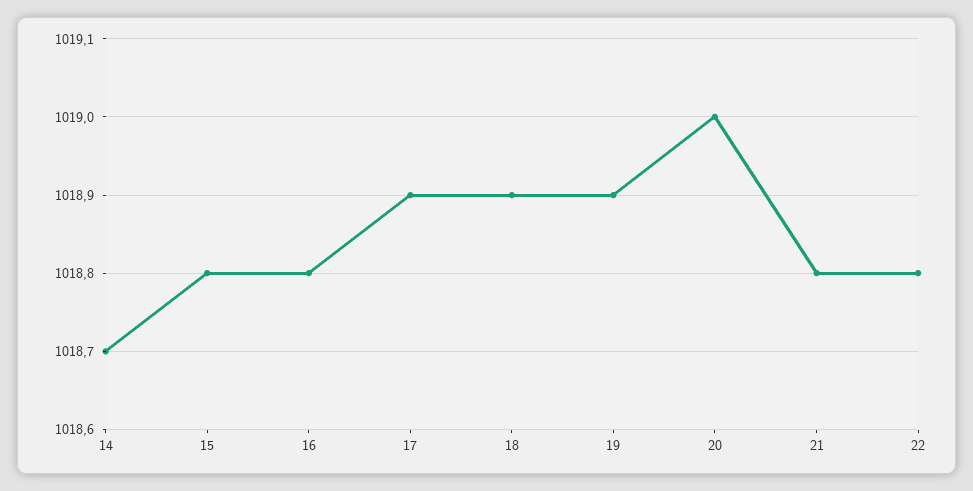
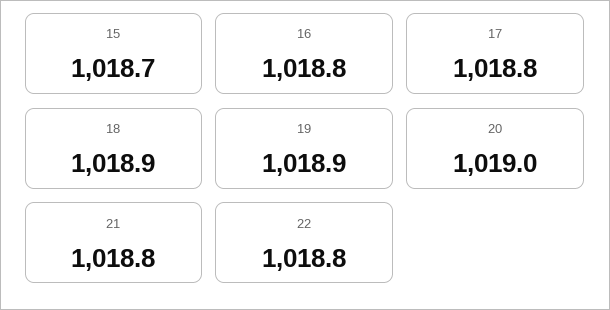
  {
-   "14": 1018.7,
-   "15": 1018.8,
+   "15": 1018.7,
    "16": 1018.8,
-   "17": 1018.9,
+   "17": 1018.8,
    "18": 1018.9,
    "19": 1018.9,
    "20": 1019,
    "21": 1018.8,
    "22": 1018.8
  }

